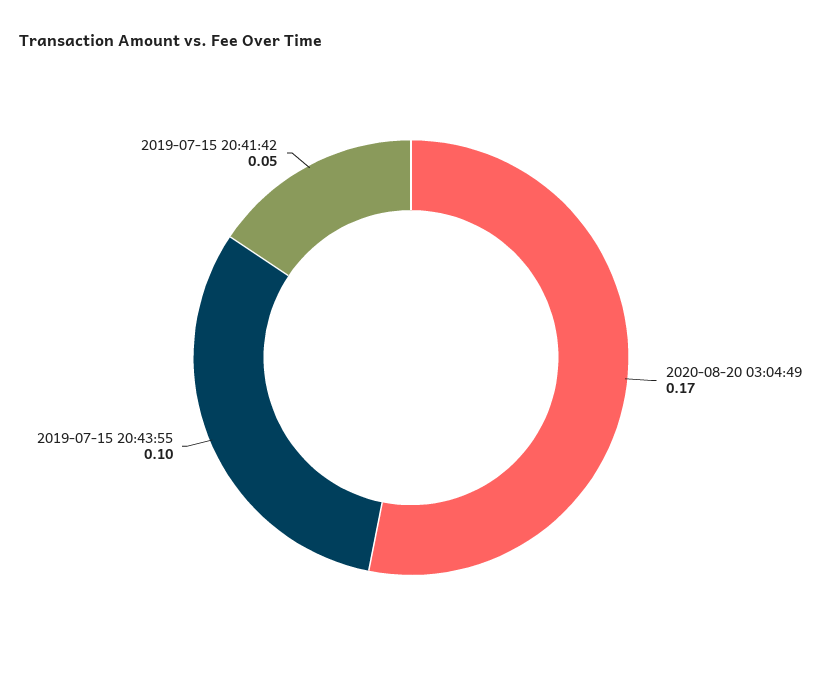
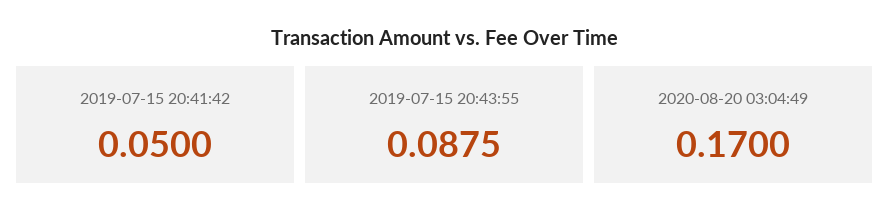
  {
    "2020-08-20 03:04:49": 0.17,
-   "2019-07-15 20:43:55": 0.1,
+   "2019-07-15 20:43:55": 0.0875,
    "2019-07-15 20:41:42": 0.05
  }

